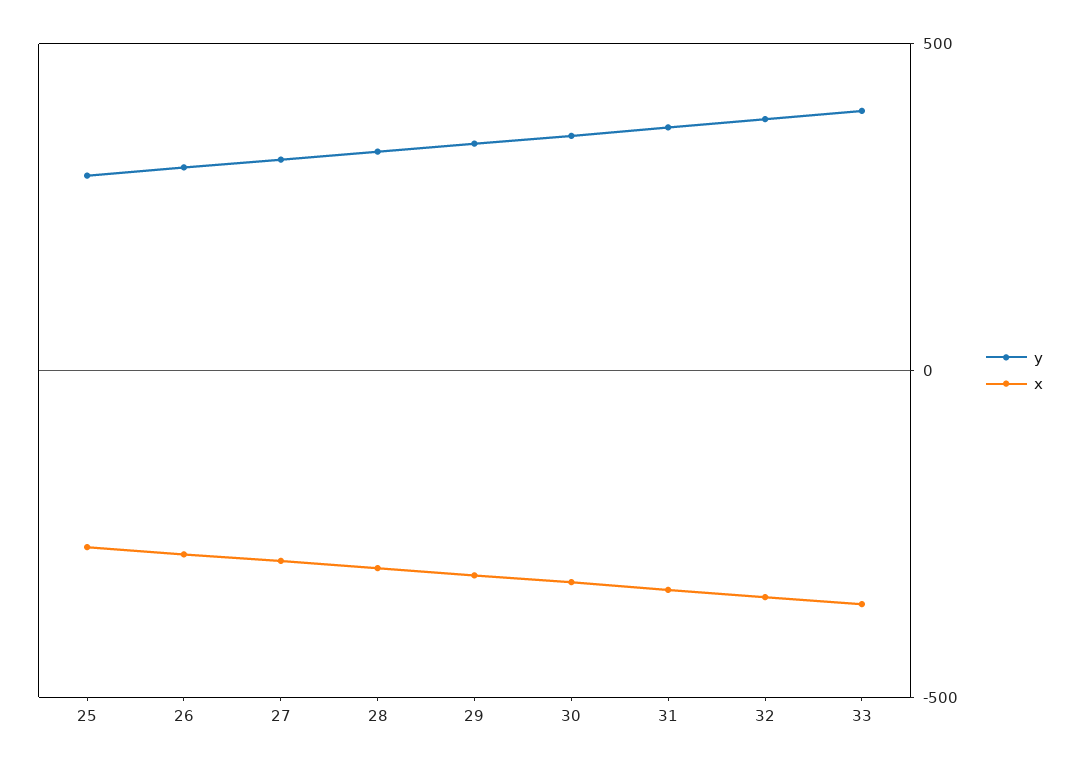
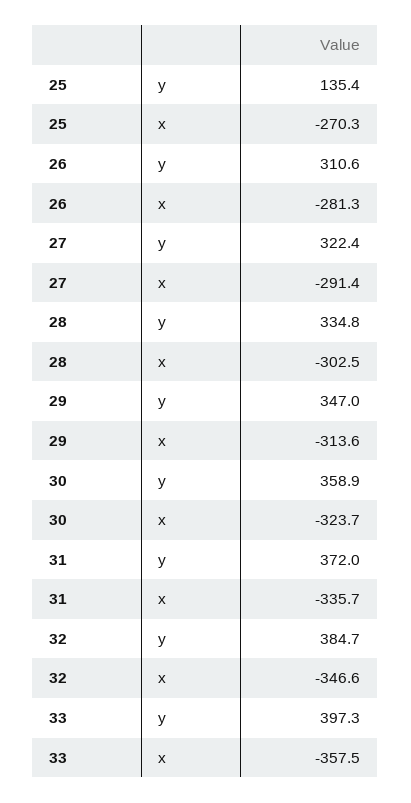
  {
    "y": {
-     "25": 300,
+     "25": 135.4,
      "26": 310.6,
      "27": 322.4,
      "28": 334.8,
      "29": 347,
      "30": 358.9,
      "31": 372,
      "32": 384.7,
      "33": 397.3
    },
    "x": {
      "25": -270.3,
      "26": -281.3,
      "27": -291.4,
      "28": -302.5,
      "29": -313.6,
      "30": -323.7,
      "31": -335.7,
      "32": -346.6,
      "33": -357.5
    }
  }

